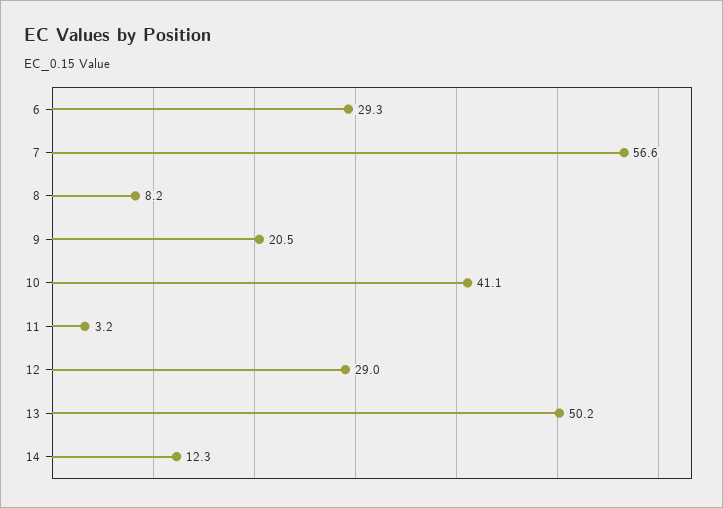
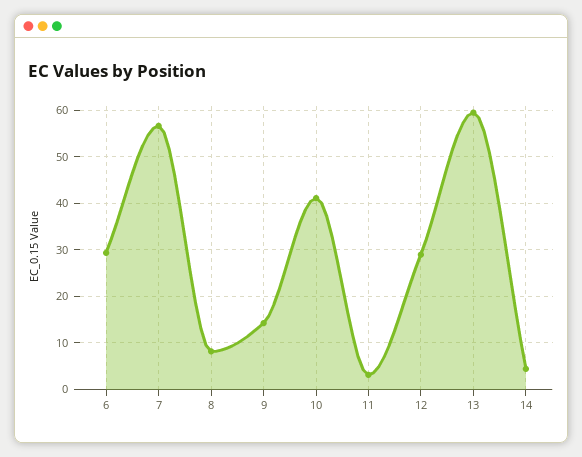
  {
    "6": 29.3,
    "7": 56.6,
    "8": 8.2,
-   "9": 20.5,
+   "9": 14,
    "10": 41.1,
    "11": 3.2,
    "12": 29,
-   "13": 50.2,
+   "13": 60,
-   "14": 12.3
+   "14": 4
  }

